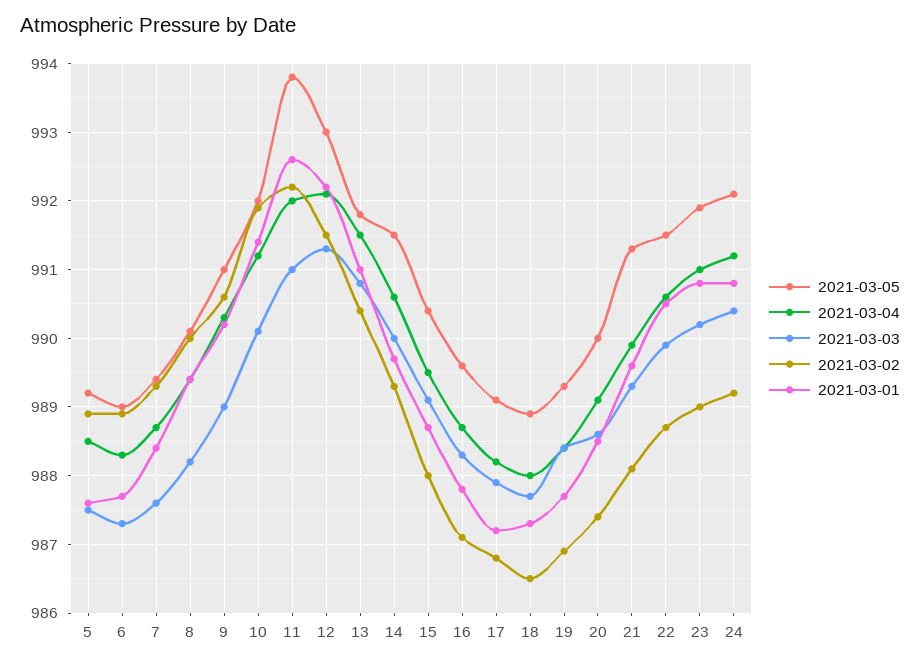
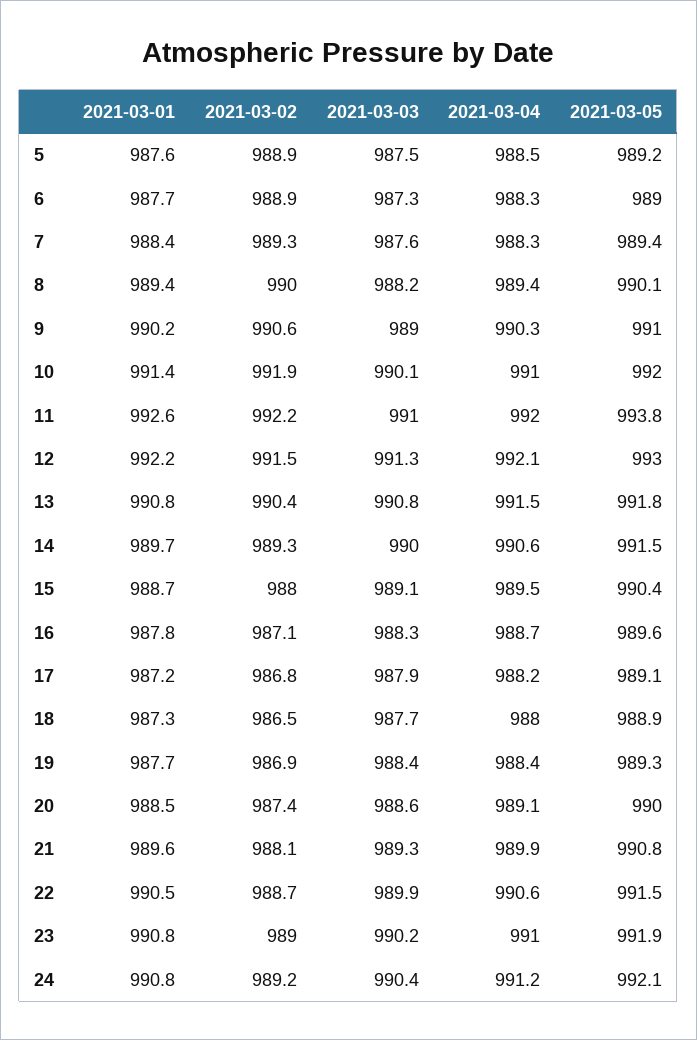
  {
    "2021-03-05": {
      "5": 989.2,
      "6": 989,
      "7": 989.4,
      "8": 990.1,
      "9": 991,
      "10": 992,
      "11": 993.8,
      "12": 993,
      "13": 991.8,
      "14": 991.5,
      "15": 990.4,
      "16": 989.6,
      "17": 989.1,
      "18": 988.9,
      "19": 989.3,
      "20": 990,
-     "21": 991.3,
+     "21": 990.8,
      "22": 991.5,
      "23": 991.9,
      "24": 992.1
    },
    "2021-03-04": {
      "5": 988.5,
      "6": 988.3,
-     "7": 988.7,
+     "7": 988.3,
      "8": 989.4,
      "9": 990.3,
-     "10": 991.2,
+     "10": 991,
      "11": 992,
      "12": 992.1,
      "13": 991.5,
      "14": 990.6,
      "15": 989.5,
      "16": 988.7,
      "17": 988.2,
      "18": 988,
      "19": 988.4,
      "20": 989.1,
      "21": 989.9,
      "22": 990.6,
      "23": 991,
      "24": 991.2
    },
    "2021-03-03": {
      "5": 987.5,
      "6": 987.3,
      "7": 987.6,
      "8": 988.2,
      "9": 989,
      "10": 990.1,
      "11": 991,
      "12": 991.3,
      "13": 990.8,
      "14": 990,
      "15": 989.1,
      "16": 988.3,
      "17": 987.9,
      "18": 987.7,
      "19": 988.4,
      "20": 988.6,
      "21": 989.3,
      "22": 989.9,
      "23": 990.2,
      "24": 990.4
    },
    "2021-03-02": {
      "5": 988.9,
      "6": 988.9,
      "7": 989.3,
      "8": 990,
      "9": 990.6,
      "10": 991.9,
      "11": 992.2,
      "12": 991.5,
      "13": 990.4,
      "14": 989.3,
      "15": 988,
      "16": 987.1,
      "17": 986.8,
      "18": 986.5,
      "19": 986.9,
      "20": 987.4,
      "21": 988.1,
      "22": 988.7,
      "23": 989,
      "24": 989.2
    },
    "2021-03-01": {
      "5": 987.6,
      "6": 987.7,
      "7": 988.4,
      "8": 989.4,
      "9": 990.2,
      "10": 991.4,
      "11": 992.6,
      "12": 992.2,
-     "13": 991,
+     "13": 990.8,
      "14": 989.7,
      "15": 988.7,
      "16": 987.8,
      "17": 987.2,
      "18": 987.3,
      "19": 987.7,
      "20": 988.5,
      "21": 989.6,
      "22": 990.5,
      "23": 990.8,
      "24": 990.8
    }
  }

